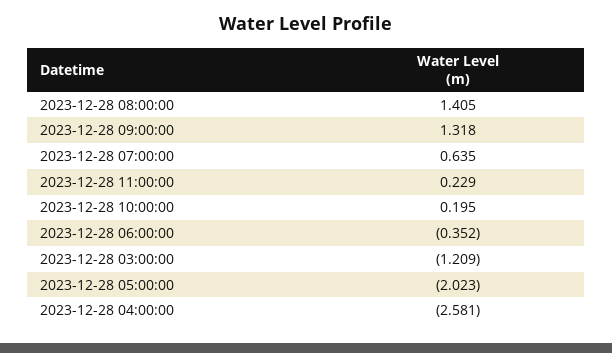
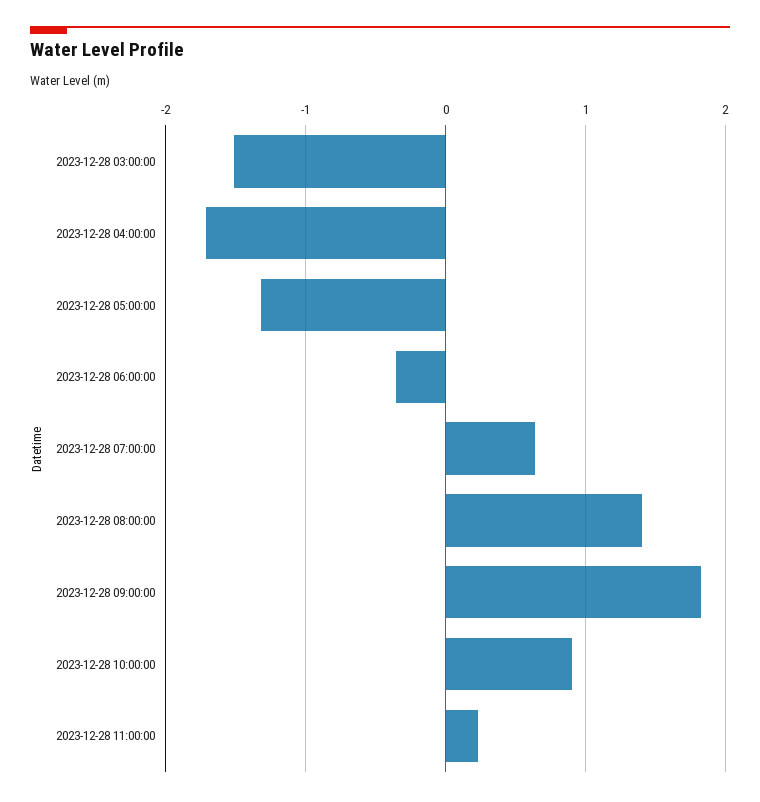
  {
    "2023-12-28 08:00:00": 1.405,
-   "2023-12-28 09:00:00": 1.318,
+   "2023-12-28 09:00:00": 1.8,
    "2023-12-28 07:00:00": 0.635,
    "2023-12-28 11:00:00": 0.229,
-   "2023-12-28 10:00:00": 0.195,
+   "2023-12-28 10:00:00": 0.9,
    "2023-12-28 06:00:00": -0.352,
-   "2023-12-28 03:00:00": -1.209,
+   "2023-12-28 03:00:00": -1.5,
-   "2023-12-28 05:00:00": -2.023,
+   "2023-12-28 05:00:00": -1.3,
-   "2023-12-28 04:00:00": -2.581
+   "2023-12-28 04:00:00": -1.7
  }

